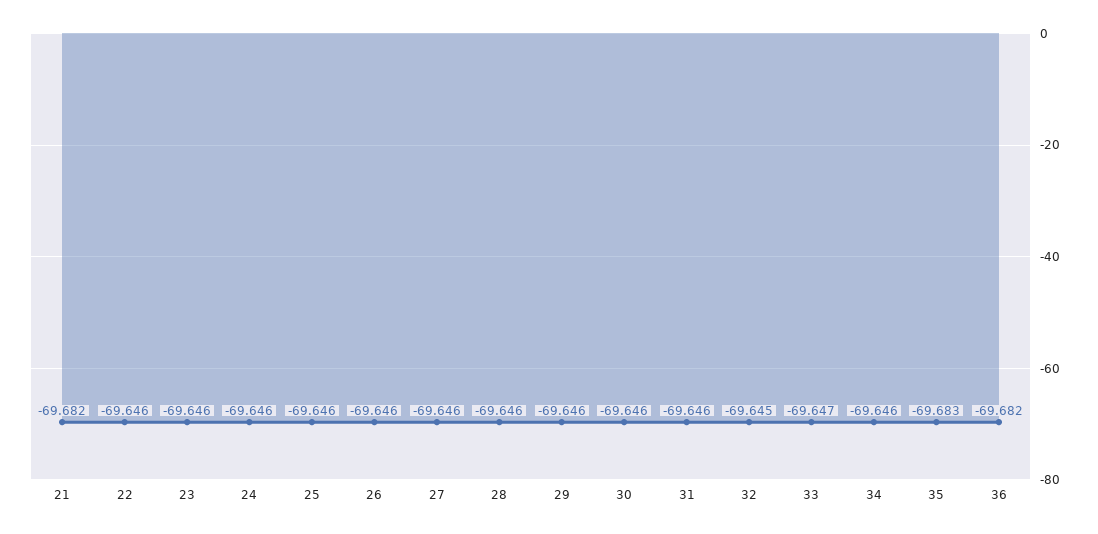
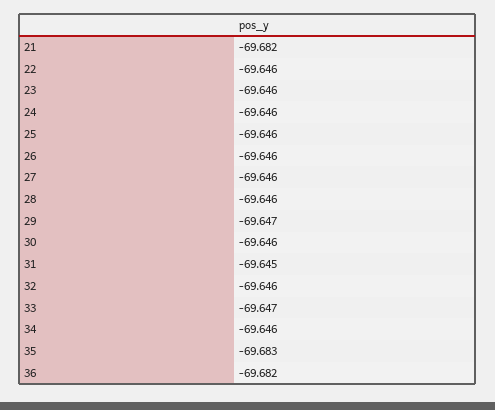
  {
    "21": -69.682,
    "22": -69.646,
    "23": -69.646,
    "24": -69.646,
    "25": -69.646,
    "26": -69.646,
    "27": -69.646,
    "28": -69.646,
-   "29": -69.646,
+   "29": -69.647,
    "30": -69.646,
-   "31": -69.646,
+   "31": -69.645,
-   "32": -69.645,
+   "32": -69.646,
    "33": -69.647,
    "34": -69.646,
    "35": -69.683,
    "36": -69.682
  }

